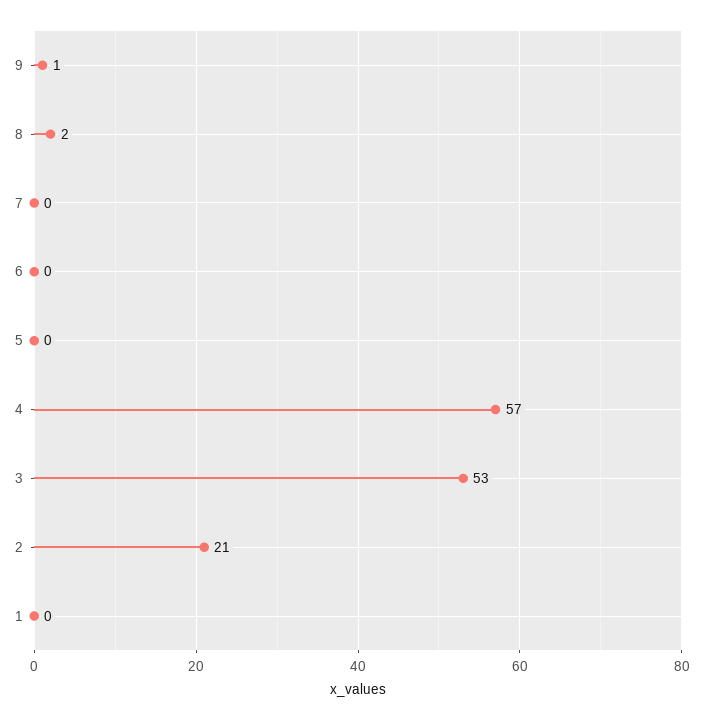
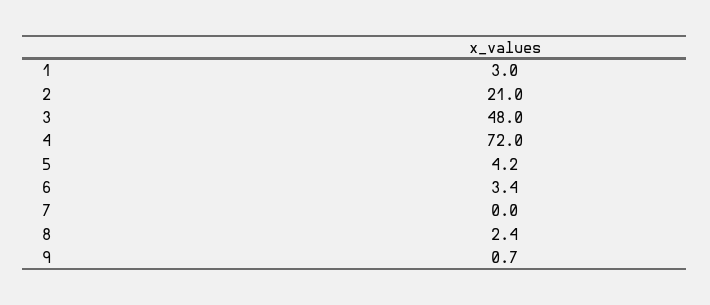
  {
    "9": 0.7,
    "8": 2.4,
    "7": 0,
-   "6": 0,
+   "6": 3.4,
-   "5": 0,
+   "5": 4.2,
-   "4": 57,
+   "4": 72,
-   "3": 53,
+   "3": 48,
    "2": 21,
-   "1": 0
+   "1": 3
  }

